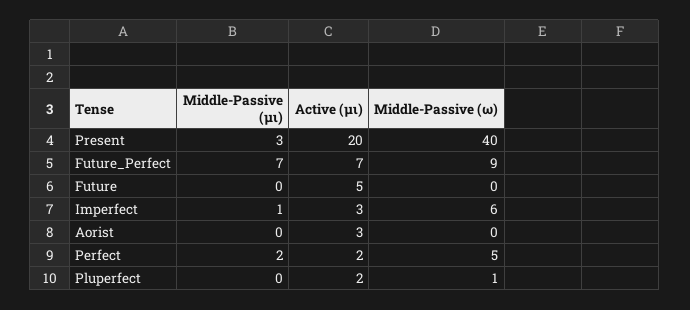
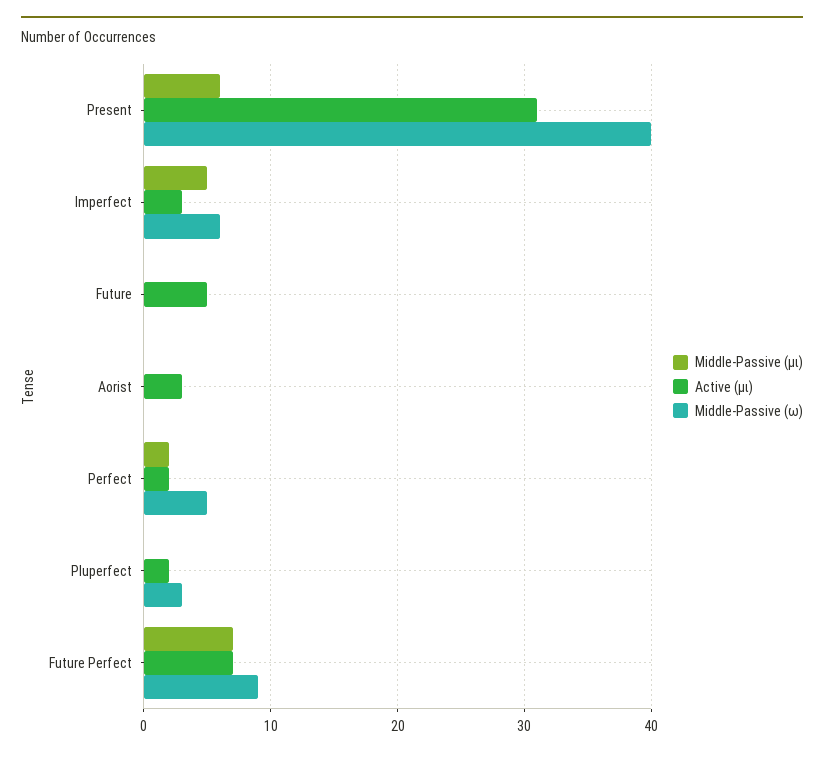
  {
    "Middle-Passive (μι)": {
-     "Present": 3,
+     "Present": 6,
      "Future_Perfect": 7,
      "Future": 0,
-     "Imperfect": 1,
+     "Imperfect": 5,
      "Aorist": 0,
      "Perfect": 2,
      "Pluperfect": 0
    },
    "Active (μι)": {
-     "Present": 20,
+     "Present": 31,
      "Future_Perfect": 7,
      "Future": 5,
      "Imperfect": 3,
      "Aorist": 3,
      "Perfect": 2,
      "Pluperfect": 2
    },
    "Middle-Passive (ω)": {
      "Present": 40,
      "Future_Perfect": 9,
      "Future": 0,
      "Imperfect": 6,
      "Aorist": 0,
      "Perfect": 5,
-     "Pluperfect": 1
+     "Pluperfect": 3
    }
  }

